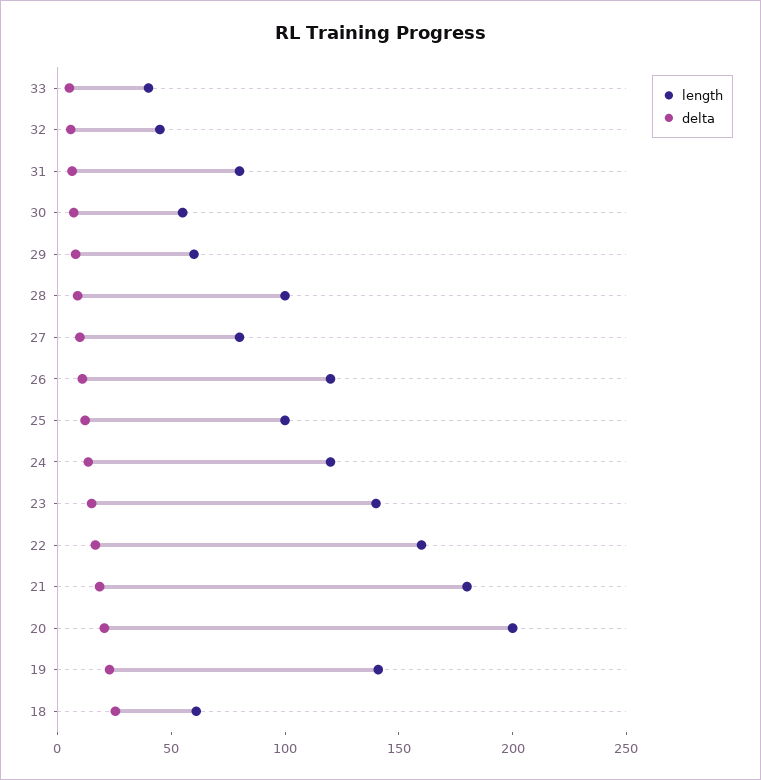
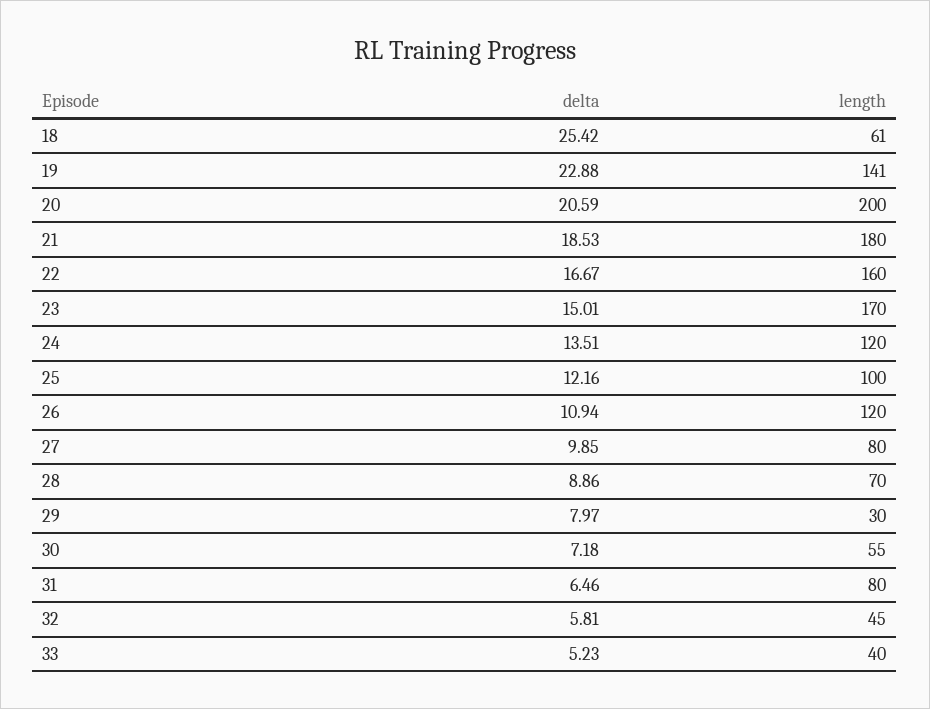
  {
    "length": {
      "33": 40,
      "32": 45,
      "31": 80,
      "30": 55,
-     "29": 60,
+     "29": 30,
-     "28": 100,
+     "28": 70,
      "27": 80,
      "26": 120,
      "25": 100,
      "24": 120,
-     "23": 140,
+     "23": 170,
      "22": 160,
      "21": 180,
      "20": 200,
      "19": 141,
      "18": 61
    },
    "delta": {
      "33": 5.23,
      "32": 5.81,
      "31": 6.46,
      "30": 7.18,
      "29": 7.97,
      "28": 8.86,
      "27": 9.85,
      "26": 10.94,
      "25": 12.16,
      "24": 13.51,
      "23": 15.01,
      "22": 16.67,
      "21": 18.53,
      "20": 20.59,
      "19": 22.88,
      "18": 25.42
    }
  }

